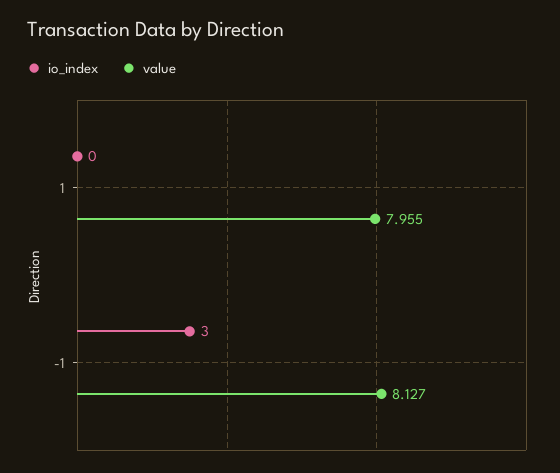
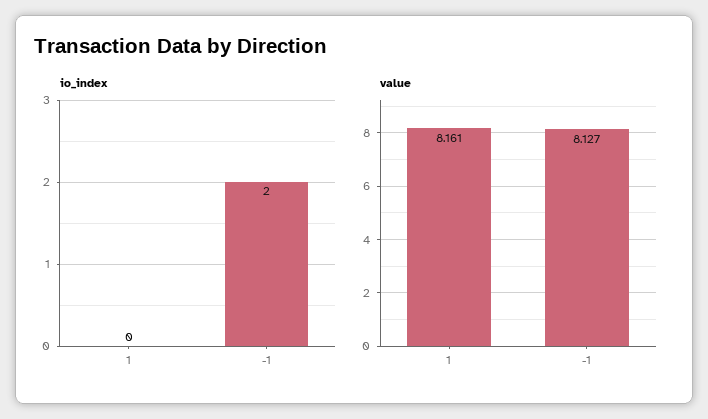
  {
    "io_index": {
      "1": 0,
-     "-1": 3
+     "-1": 2
    },
    "value": {
-     "1": 7.955,
+     "1": 8.161,
      "-1": 8.127
    }
  }

